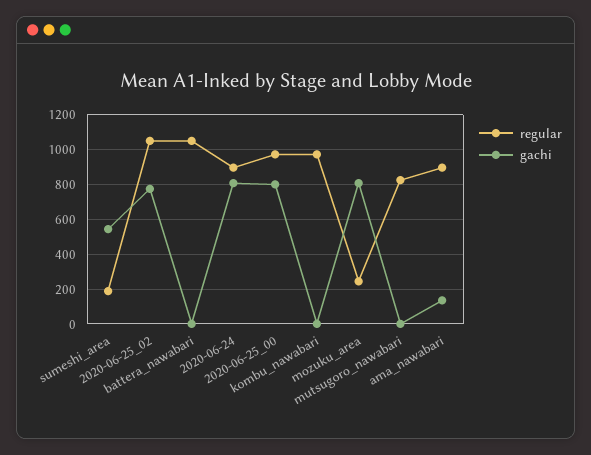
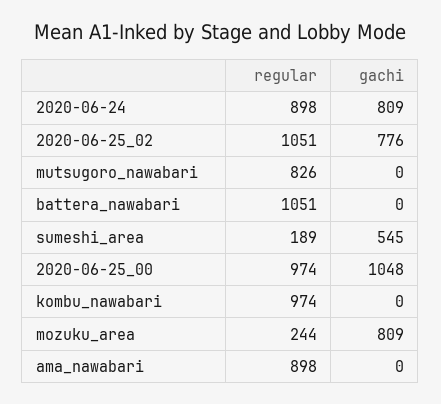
  {
    "regular": {
      "sumeshi_area": 189,
      "2020-06-25_02": 1051,
      "battera_nawabari": 1051,
      "2020-06-24": 898,
      "2020-06-25_00": 974,
      "kombu_nawabari": 974,
      "mozuku_area": 244,
      "mutsugoro_nawabari": 826,
      "ama_nawabari": 898
    },
    "gachi": {
      "sumeshi_area": 545,
      "2020-06-25_02": 776,
      "battera_nawabari": 0,
      "2020-06-24": 809,
-     "2020-06-25_00": 800,
+     "2020-06-25_00": 1048,
      "kombu_nawabari": 0,
      "mozuku_area": 809,
      "mutsugoro_nawabari": 0,
-     "ama_nawabari": 150
+     "ama_nawabari": 0
    }
  }

